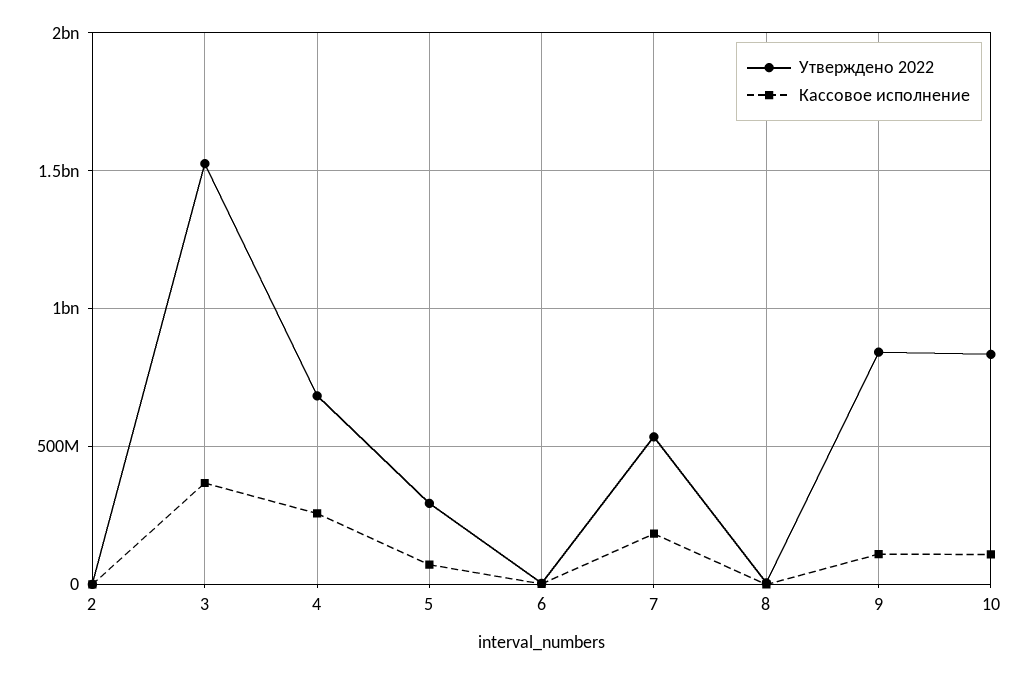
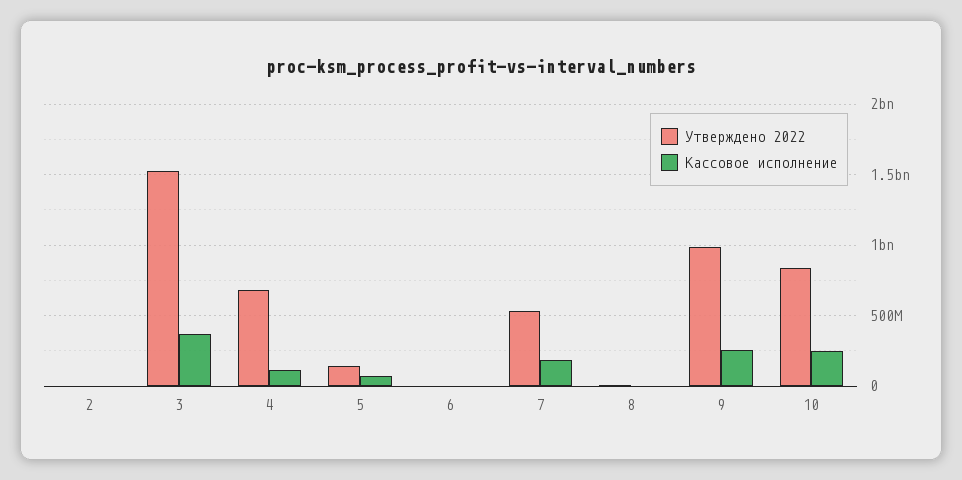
  {
    "Утверждено 2022": {
      "2": 0,
      "3": 1550000000,
      "4": 700000000,
-     "5": 300000000,
+     "5": 150000000,
      "6": 0,
      "7": 550000000,
      "8": 0,
-     "9": 850000000,
+     "9": 1000000000,
      "10": 850000000
    },
    "Кассовое исполнение": {
      "2": 0,
      "3": 350000000,
-     "4": 250000000,
+     "4": 100000000,
      "5": 50000000,
      "6": 0,
      "7": 200000000,
      "8": 0,
-     "9": 100000000,
+     "9": 250000000,
-     "10": 100000000
+     "10": 250000000
    }
  }

